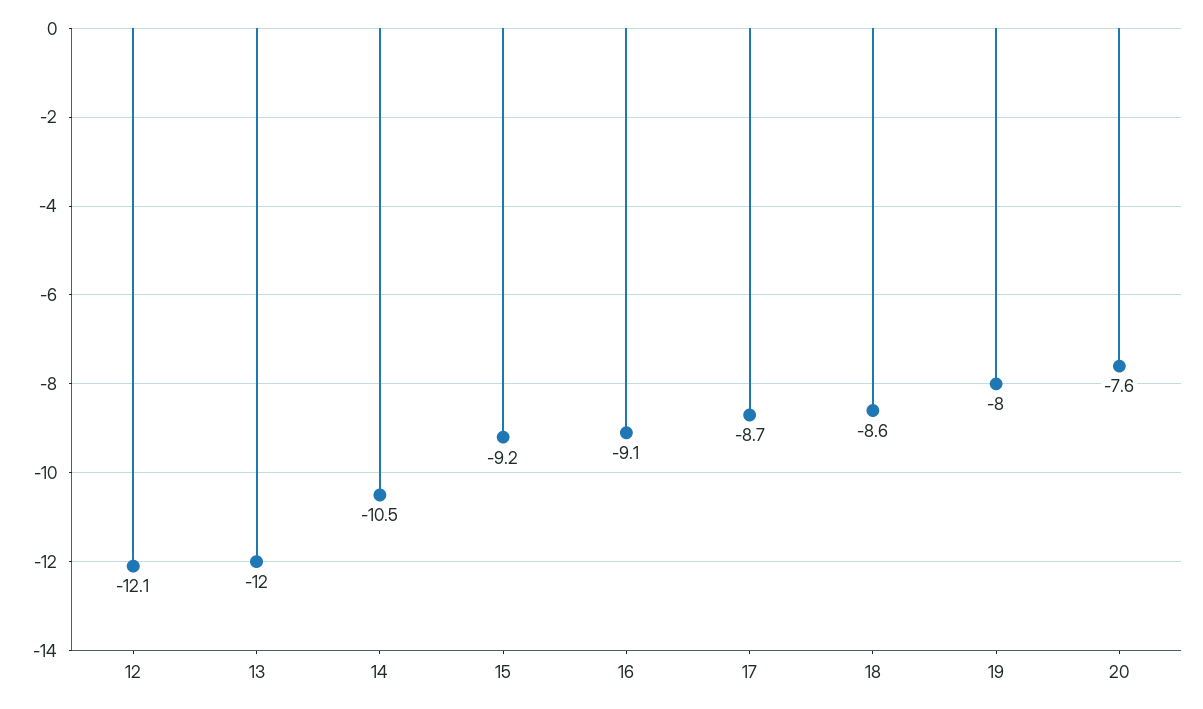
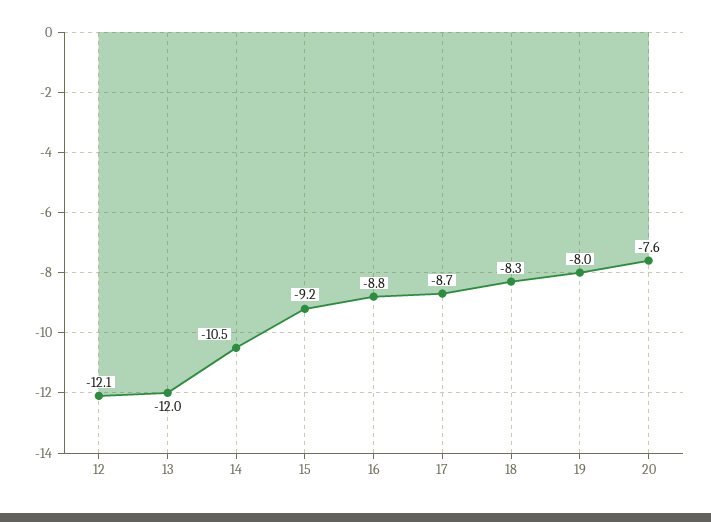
  {
    "12": -12.1,
    "13": -12,
    "14": -10.5,
    "15": -9.2,
-   "16": -9.1,
+   "16": -8.8,
    "17": -8.7,
-   "18": -8.6,
+   "18": -8.3,
    "19": -8,
    "20": -7.6
  }

